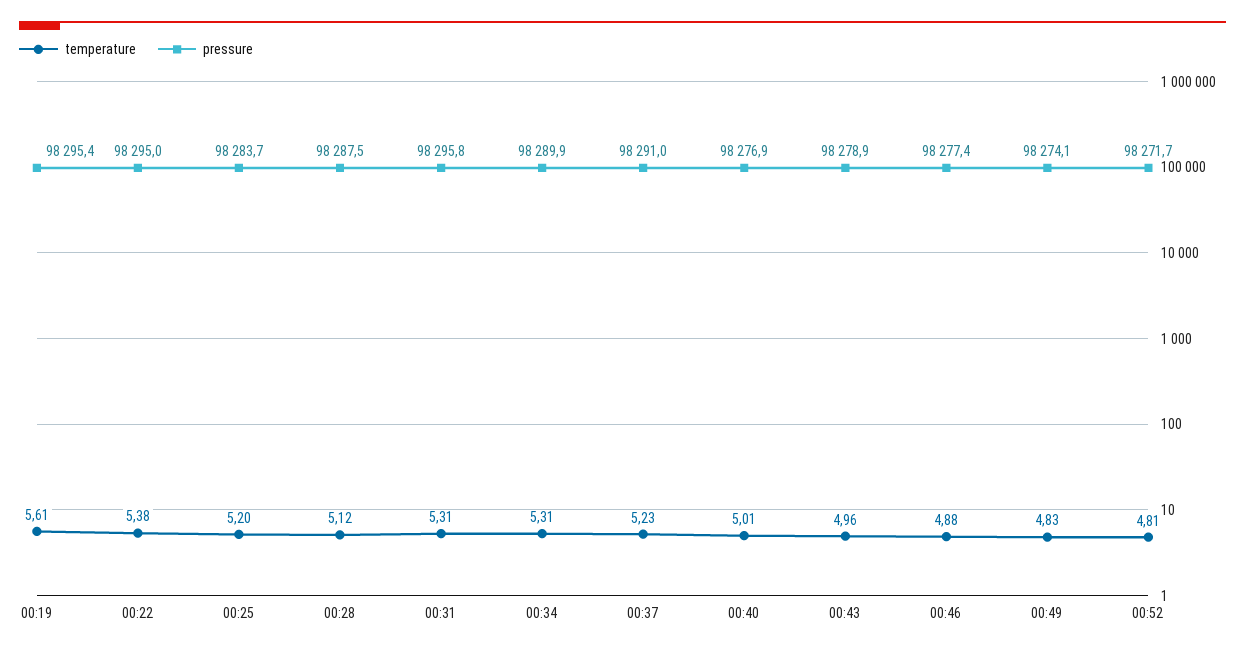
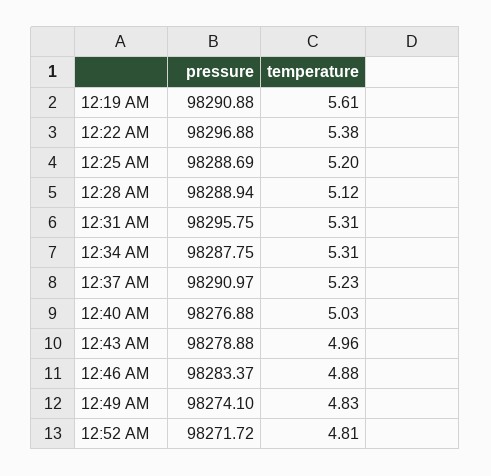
  {
    "temperature": {
      "00:19": 5.61,
      "00:22": 5.38,
      "00:25": 5.2,
      "00:28": 5.12,
      "00:31": 5.31,
      "00:34": 5.31,
      "00:37": 5.23,
-     "00:40": 5.01,
+     "00:40": 5.03,
      "00:43": 4.96,
      "00:46": 4.88,
      "00:49": 4.83,
      "00:52": 4.81
    },
    "pressure": {
-     "00:19": 98295.4,
+     "00:19": 98290.88,
-     "00:22": 98295,
+     "00:22": 98296.88,
-     "00:25": 98283.7,
+     "00:25": 98288.69,
-     "00:28": 98287.5,
+     "00:28": 98288.94,
      "00:31": 98295.75,
-     "00:34": 98289.9,
+     "00:34": 98287.75,
      "00:37": 98290.97,
      "00:40": 98276.88,
      "00:43": 98278.88,
-     "00:46": 98277.4,
+     "00:46": 98283.37,
      "00:49": 98274.1,
      "00:52": 98271.72
    }
  }

